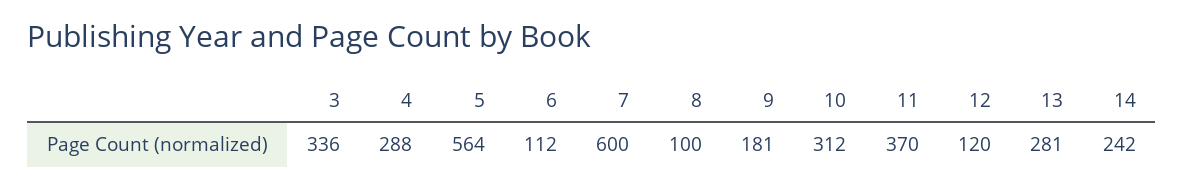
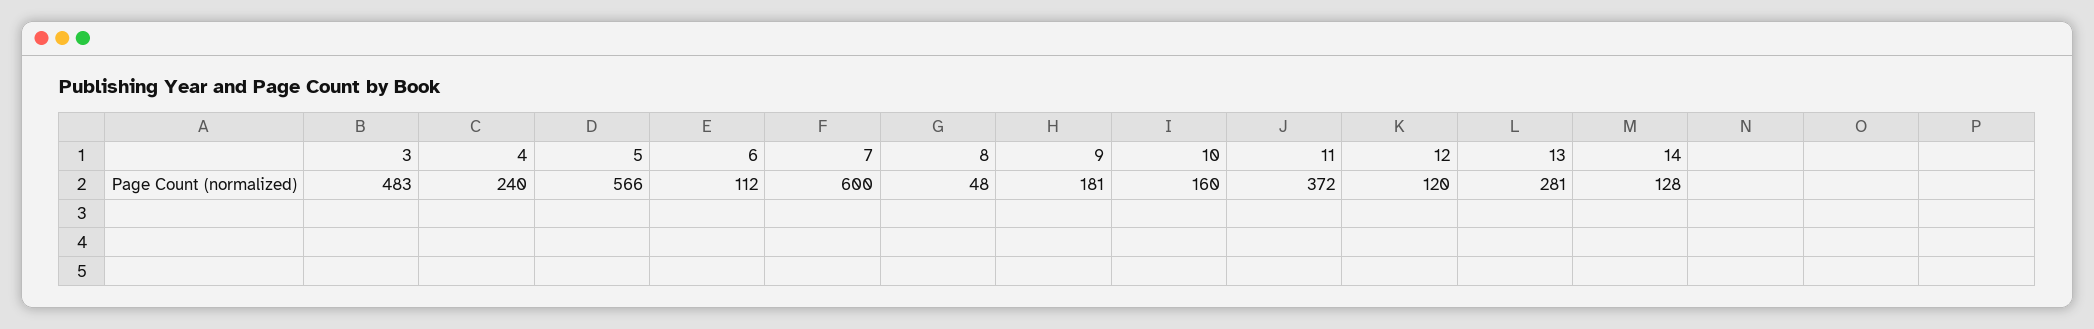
  {
-   "3": 336,
+   "3": 483,
-   "4": 288,
+   "4": 240,
-   "5": 564,
+   "5": 566,
    "6": 112,
    "7": 600,
-   "8": 100,
+   "8": 48,
    "9": 181,
-   "10": 312,
+   "10": 160,
-   "11": 370,
+   "11": 372,
    "12": 120,
    "13": 281,
-   "14": 242
+   "14": 128
  }

